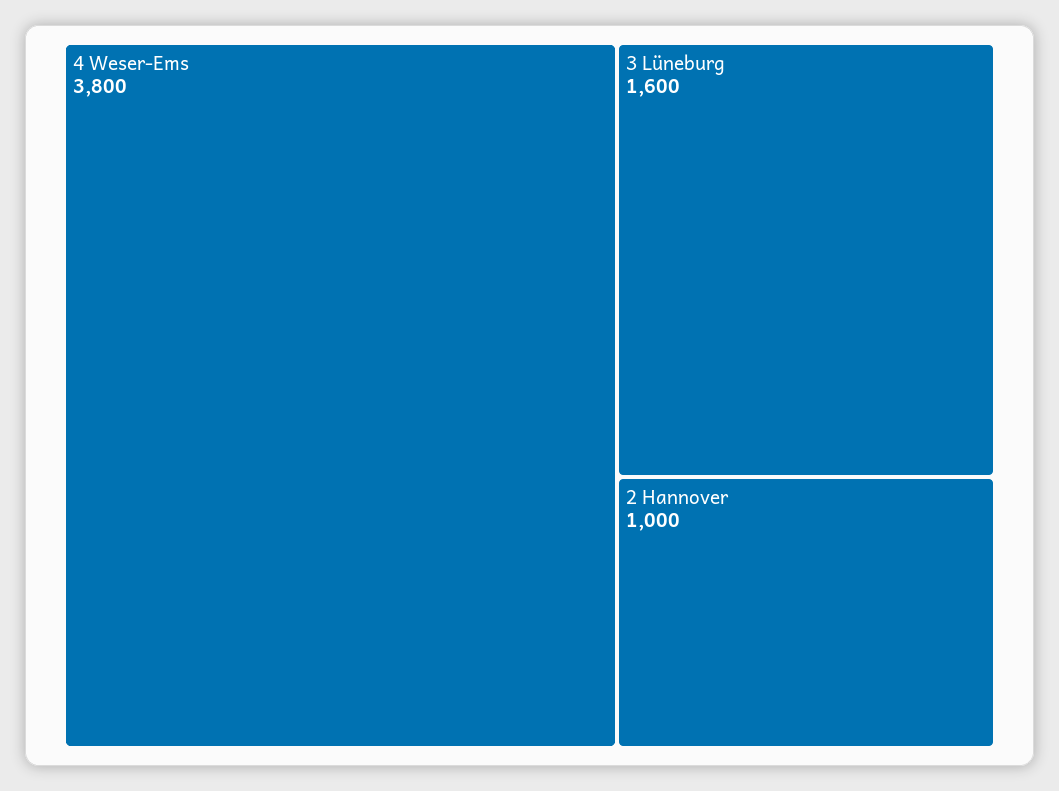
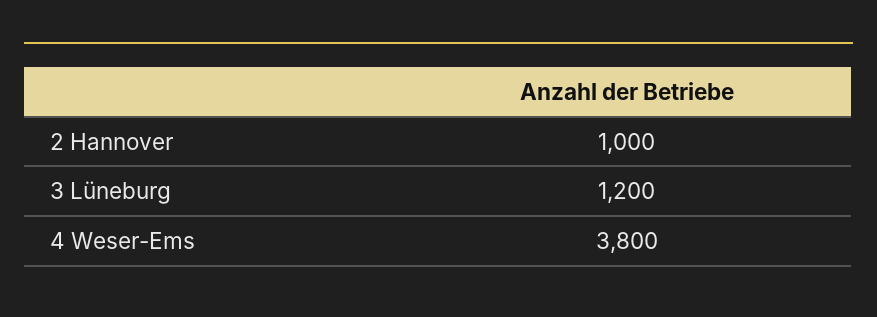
  {
    "4 Weser-Ems": 3800,
-   "3 Lüneburg": 1600,
+   "3 Lüneburg": 1200,
    "2 Hannover": 1000
  }

